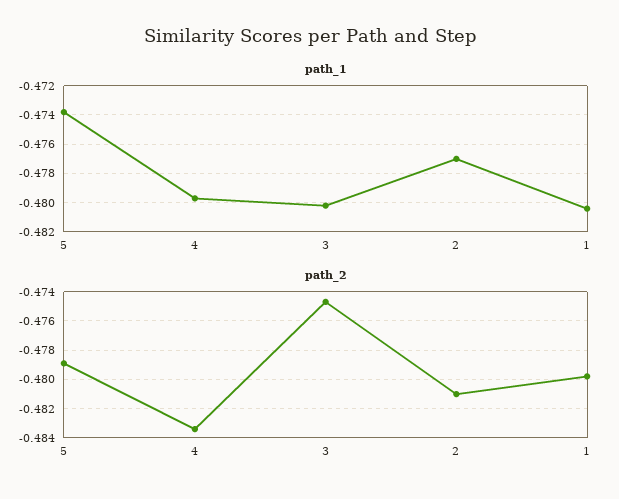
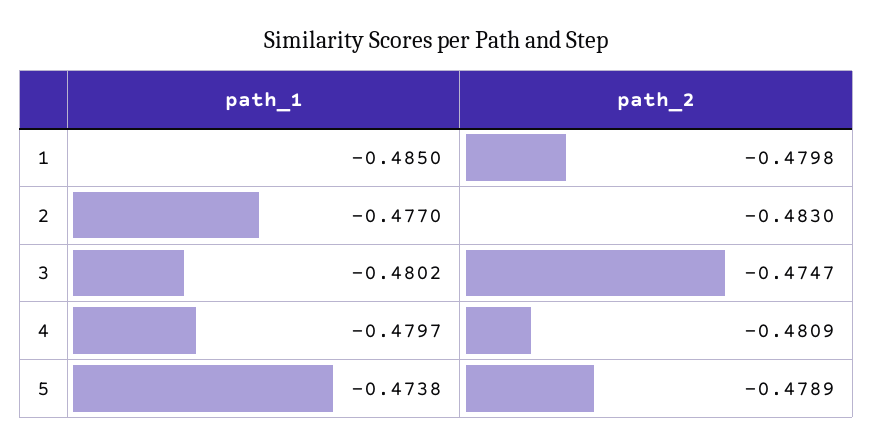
  {
    "path_1": {
      "5": -0.4738,
      "4": -0.4797,
      "3": -0.4802,
      "2": -0.477,
-     "1": -0.4805
+     "1": -0.485
    },
    "path_2": {
      "5": -0.4789,
-     "4": -0.4835,
+     "4": -0.4809,
      "3": -0.4747,
-     "2": -0.481,
+     "2": -0.483,
      "1": -0.4798
    }
  }

